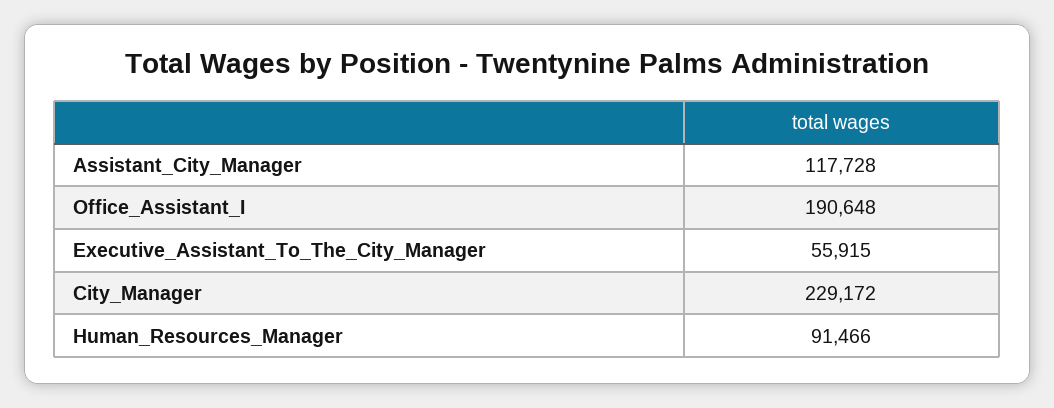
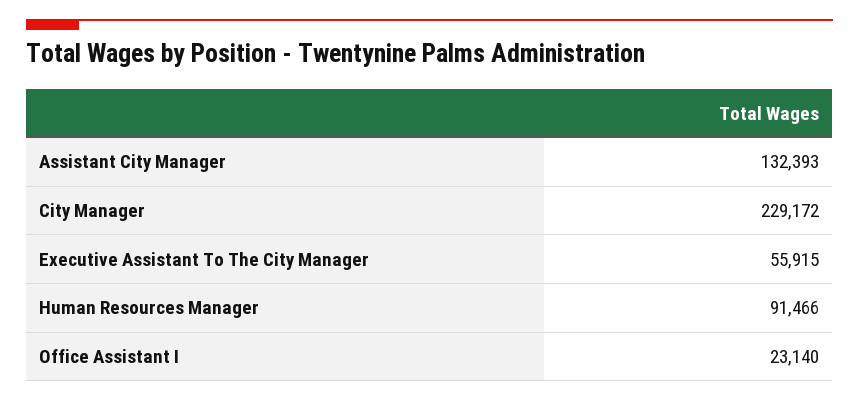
  {
-   "Assistant_City_Manager": 117728,
+   "Assistant_City_Manager": 132393,
-   "Office_Assistant_I": 190648,
+   "Office_Assistant_I": 23140,
    "Executive_Assistant_To_The_City_Manager": 55915,
    "City_Manager": 229172,
    "Human_Resources_Manager": 91466
  }

